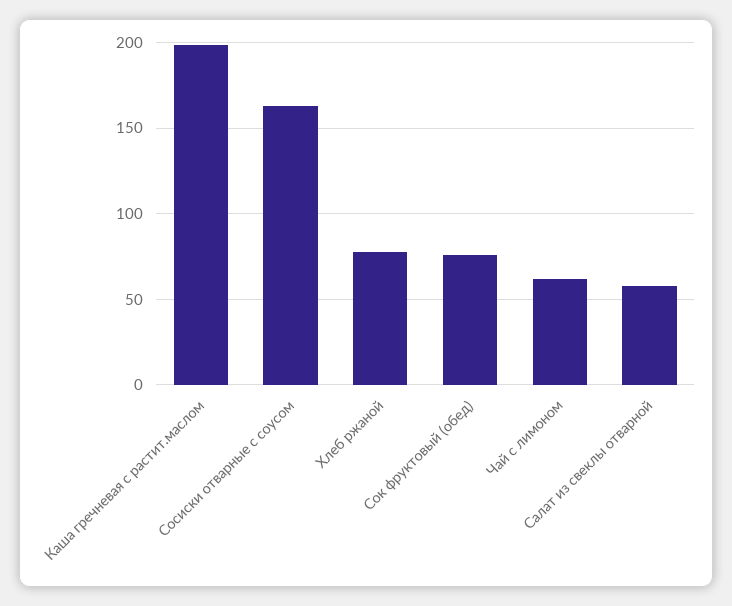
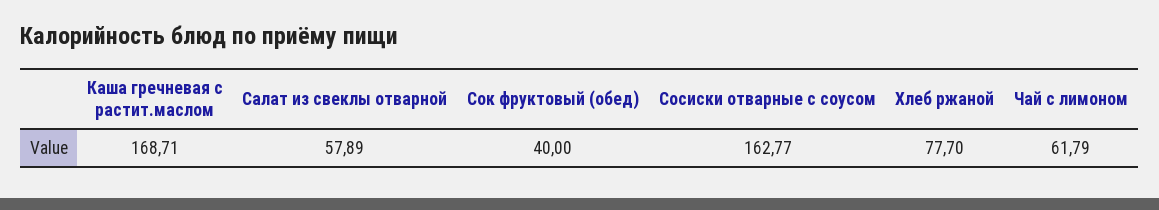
  {
-   "Каша гречневая с растит.маслом": 200,
+   "Каша гречневая с растит.маслом": 168.71,
    "Сосиски отварные с соусом": 162.77,
    "Хлеб ржаной": 77.7,
-   "Сок фруктовый (обед)": 75,
+   "Сок фруктовый (обед)": 40,
    "Чай с лимоном": 61.79,
    "Салат из свеклы отварной": 57.89
  }

